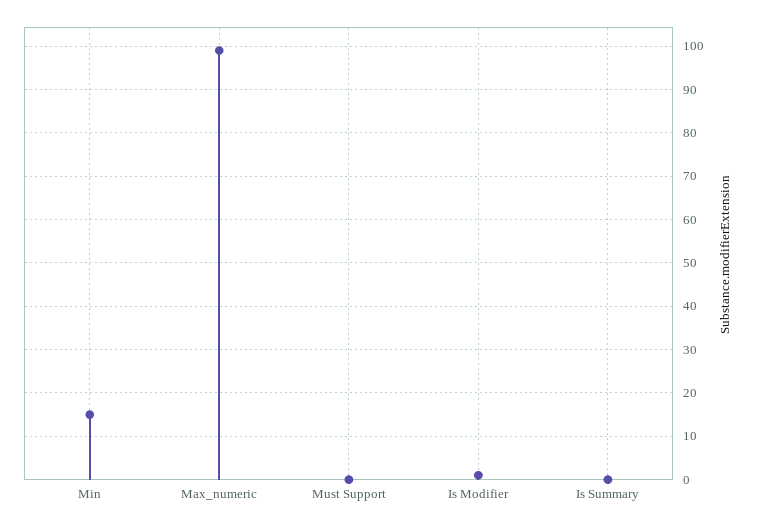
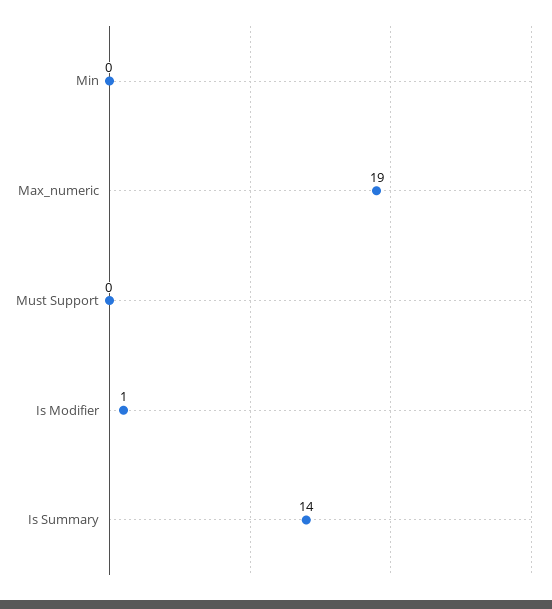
  {
-   "Min": 15,
+   "Min": 0,
-   "Max_numeric": 100,
+   "Max_numeric": 19,
    "Must Support": 0,
    "Is Modifier": 1,
-   "Is Summary": 0
+   "Is Summary": 14
  }

